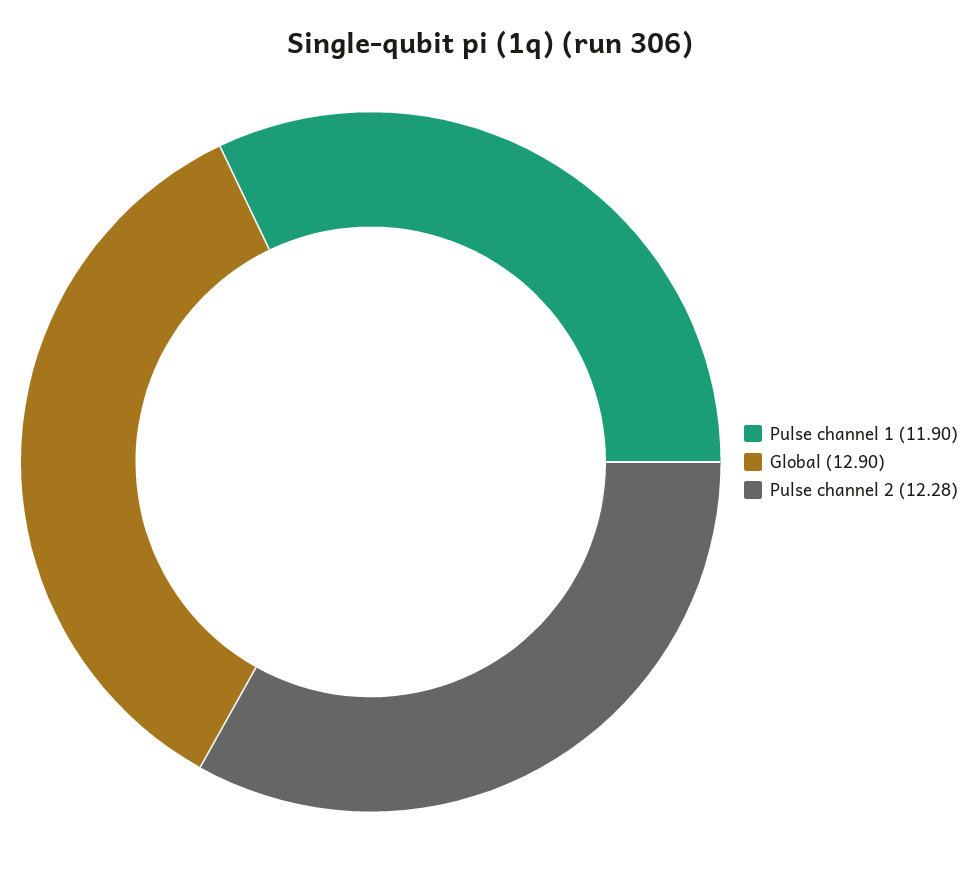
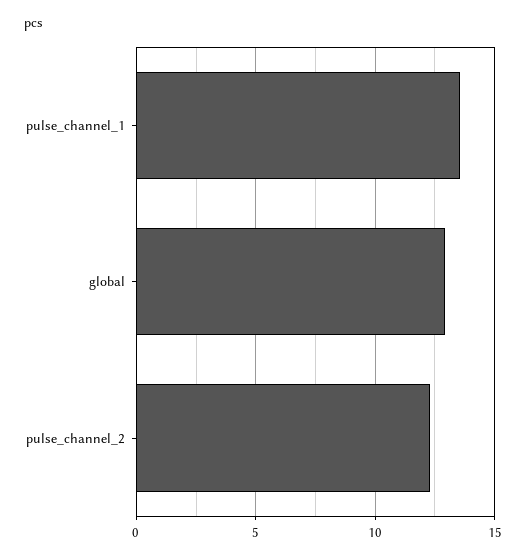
  {
-   "Pulse channel 1": 11.9,
+   "Pulse channel 1": 13.5,
    "Global": 12.9,
    "Pulse channel 2": 12.28
  }

